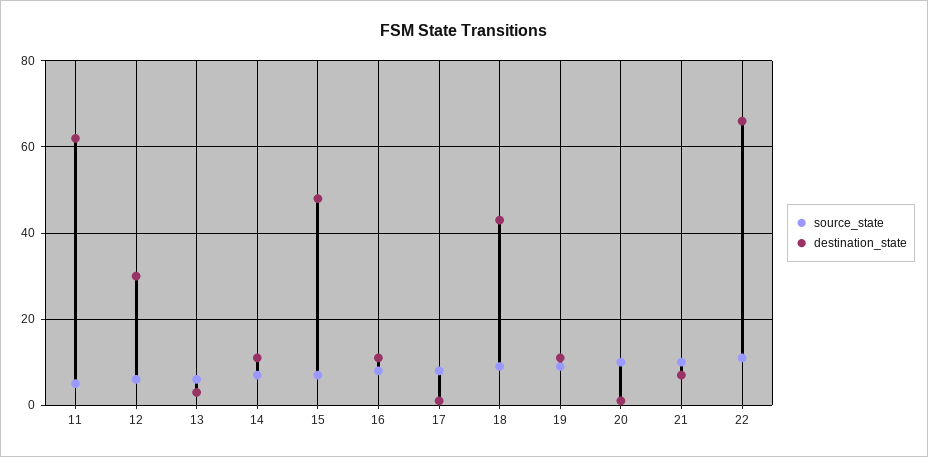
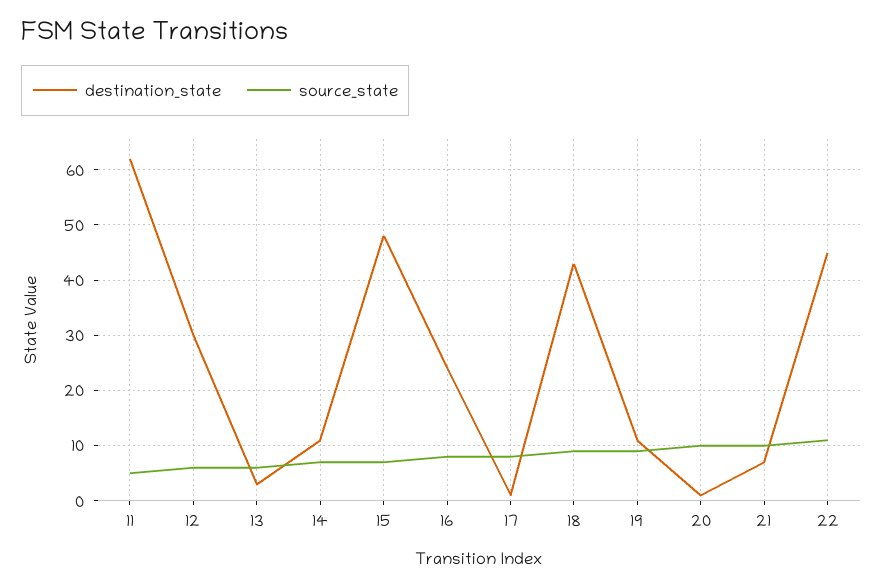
  {
    "source_state": {
      "11": 5,
      "12": 5,
      "13": 5,
      "14": 5,
      "15": 5,
      "16": 10,
      "17": 10,
      "18": 10,
      "19": 10,
      "20": 10,
      "21": 10,
      "22": 10
    },
    "destination_state": {
      "11": 60,
      "12": 30,
      "13": 5,
      "14": 10,
      "15": 50,
-     "16": 10,
+     "16": 25,
      "17": 0,
      "18": 45,
      "19": 10,
      "20": 0,
      "21": 5,
-     "22": 65
+     "22": 45
    }
  }

